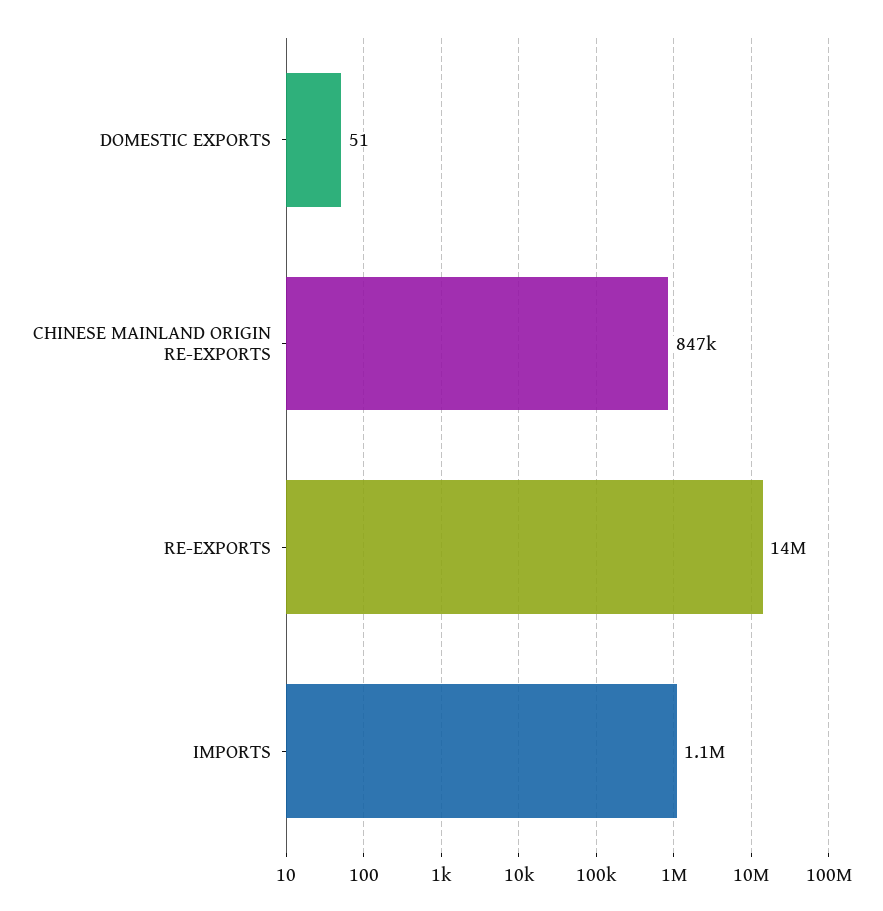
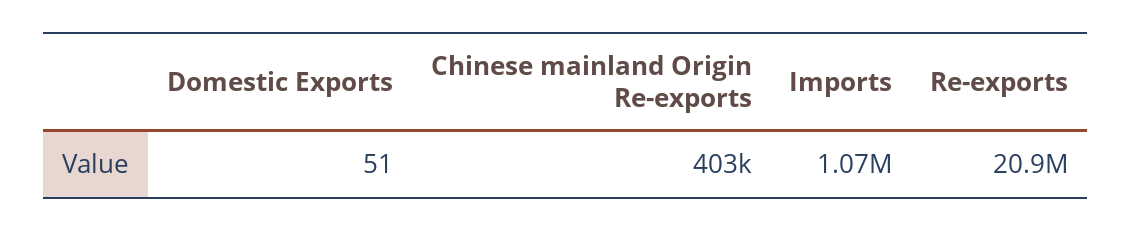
  {
    "DOMESTIC EXPORTS": 51,
-   "CHINESE MAINLAND ORIGIN RE-EXPORTS": 847000,
+   "CHINESE MAINLAND ORIGIN RE-EXPORTS": 403000,
-   "RE-EXPORTS": 14000000,
+   "RE-EXPORTS": 20900000,
    "IMPORTS": 1070000
  }

